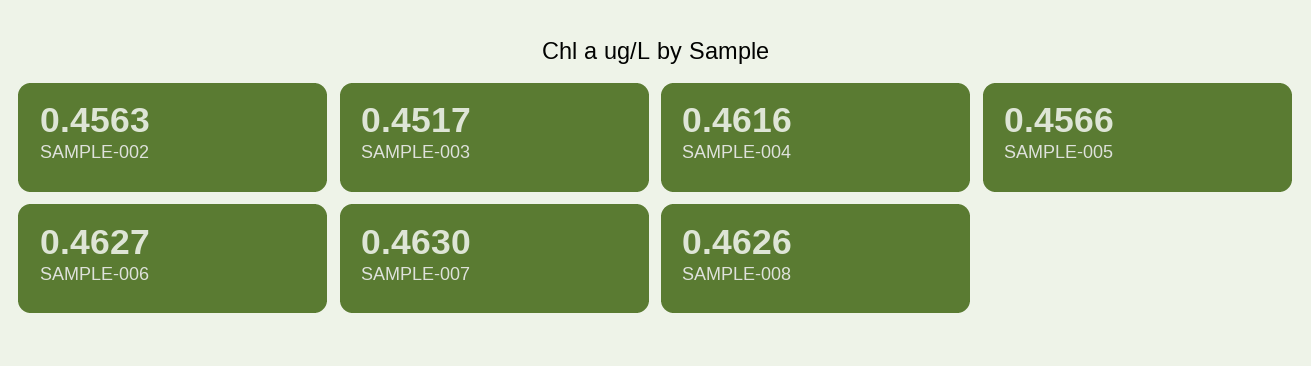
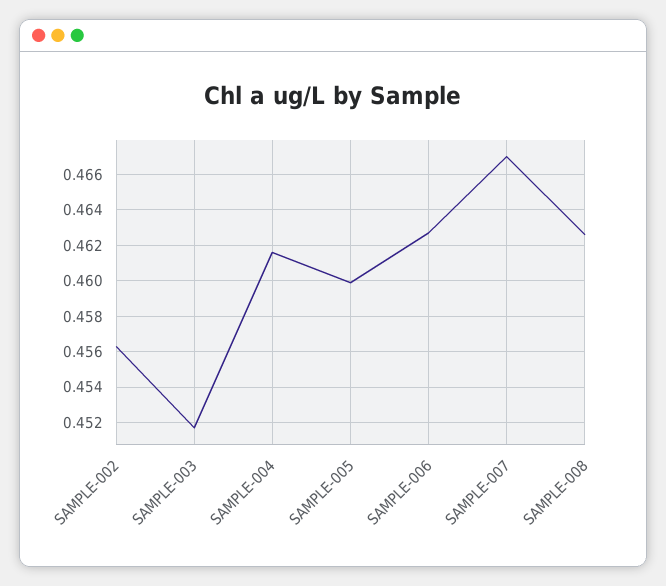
  {
    "SAMPLE-002": 0.4563,
    "SAMPLE-003": 0.4517,
    "SAMPLE-004": 0.4616,
-   "SAMPLE-005": 0.4566,
+   "SAMPLE-005": 0.46,
    "SAMPLE-006": 0.4627,
-   "SAMPLE-007": 0.463,
+   "SAMPLE-007": 0.467,
    "SAMPLE-008": 0.4626
  }

